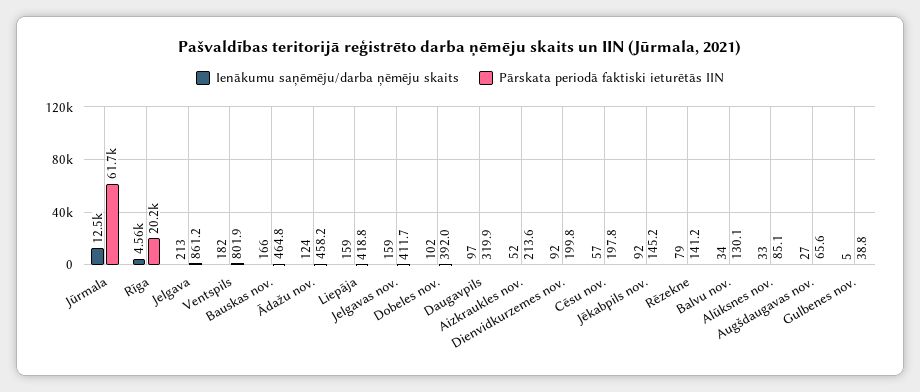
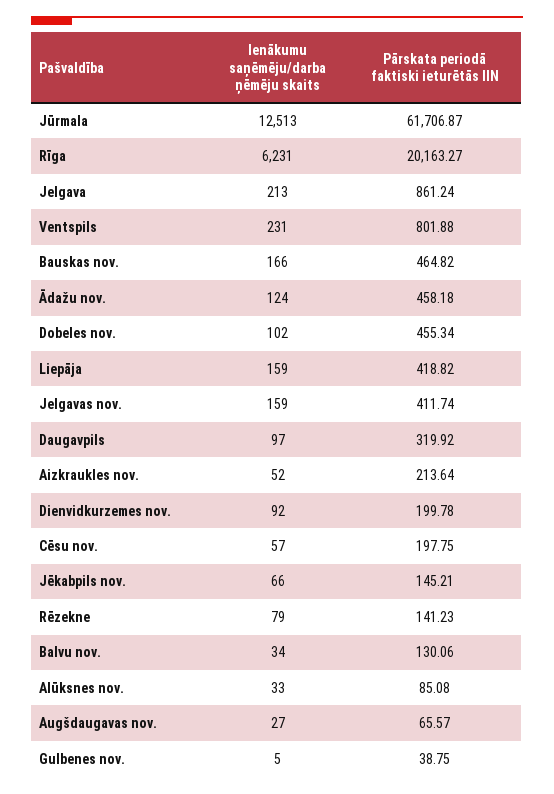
  {
    "Ienākumu saņēmēju/darba ņēmēju skaits": {
      "Jūrmala": 12513,
-     "Rīga": 4560,
+     "Rīga": 6231,
      "Jelgava": 213,
-     "Ventspils": 182,
+     "Ventspils": 231,
      "Bauskas nov.": 166,
      "Ādažu nov.": 124,
      "Liepāja": 159,
      "Jelgavas nov.": 159,
      "Dobeles nov.": 102,
      "Daugavpils": 97,
      "Aizkraukles nov.": 52,
      "Dienvidkurzemes nov.": 92,
      "Cēsu nov.": 57,
-     "Jēkabpils nov.": 92,
+     "Jēkabpils nov.": 66,
      "Rēzekne": 79,
      "Balvu nov.": 34,
      "Alūksnes nov.": 33,
      "Augšdaugavas nov.": 27,
      "Gulbenes nov.": 5
    },
    "Pārskata periodā faktiski ieturētās IIN": {
      "Jūrmala": 61706.87,
      "Rīga": 20163.27,
      "Jelgava": 861.24,
      "Ventspils": 801.88,
      "Bauskas nov.": 464.82,
      "Ādažu nov.": 458.18,
      "Liepāja": 418.82,
      "Jelgavas nov.": 411.74,
-     "Dobeles nov.": 392,
+     "Dobeles nov.": 455.34,
      "Daugavpils": 319.92,
      "Aizkraukles nov.": 213.64,
      "Dienvidkurzemes nov.": 199.78,
      "Cēsu nov.": 197.75,
      "Jēkabpils nov.": 145.21,
      "Rēzekne": 141.23,
      "Balvu nov.": 130.06,
      "Alūksnes nov.": 85.08,
      "Augšdaugavas nov.": 65.57,
      "Gulbenes nov.": 38.75
    }
  }

